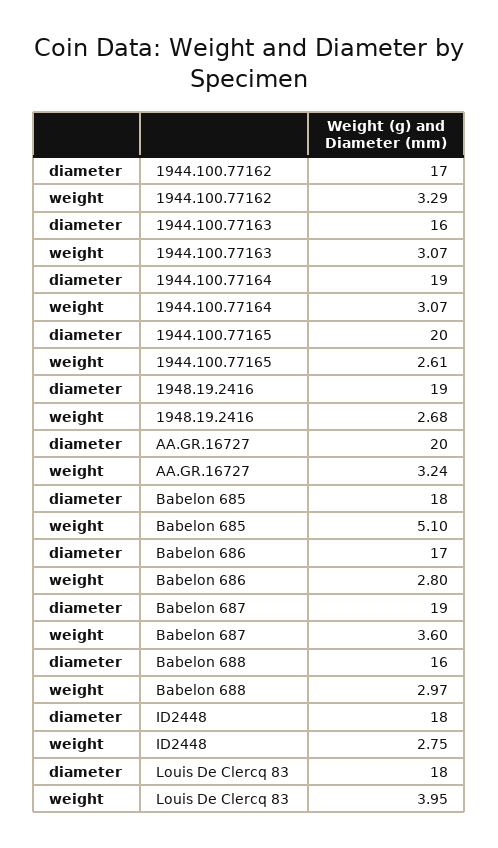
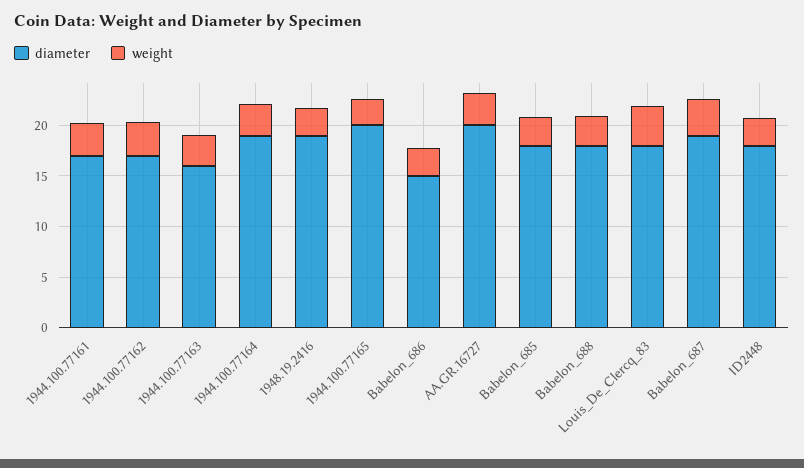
  {
    "diameter": {
      "1944.100.77162": 17,
      "1944.100.77163": 16,
      "1944.100.77164": 19,
      "1944.100.77165": 20,
      "1948.19.2416": 19,
      "AA.GR.16727": 20,
      "Babelon 685": 18,
-     "Babelon 686": 17,
+     "Babelon 686": 15,
      "Babelon 687": 19,
-     "Babelon 688": 16,
+     "Babelon 688": 18,
      "ID2448": 18,
-     "Louis De Clercq 83": 18
+     "Louis De Clercq 83": 18,
+     "1944.100.77161": 17
    },
    "weight": {
      "1944.100.77162": 3.29,
      "1944.100.77163": 3.07,
      "1944.100.77164": 3.07,
      "1944.100.77165": 2.61,
      "1948.19.2416": 2.68,
      "AA.GR.16727": 3.24,
-     "Babelon 685": 5.1,
+     "Babelon 685": 3,
      "Babelon 686": 2.8,
      "Babelon 687": 3.6,
      "Babelon 688": 2.97,
      "ID2448": 2.75,
-     "Louis De Clercq 83": 3.95
+     "Louis De Clercq 83": 3.95,
+     "1944.100.77161": 3
    }
  }

